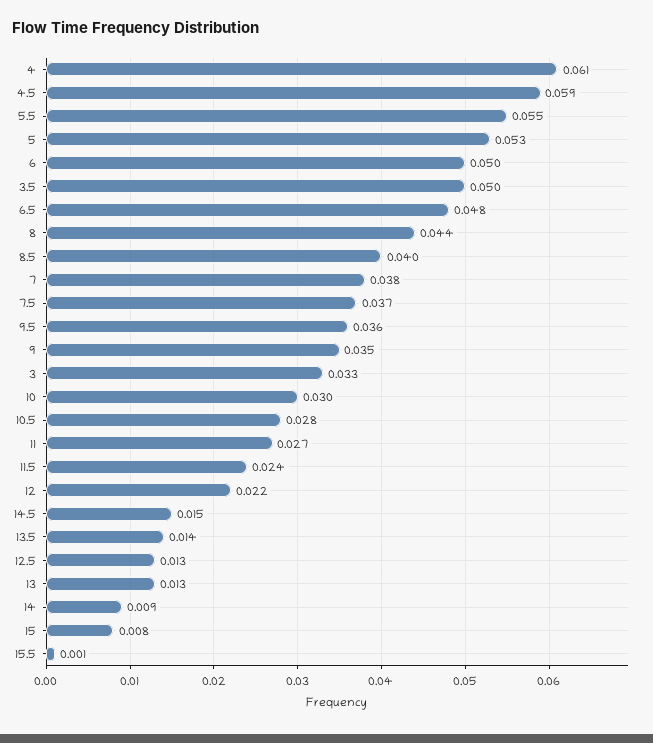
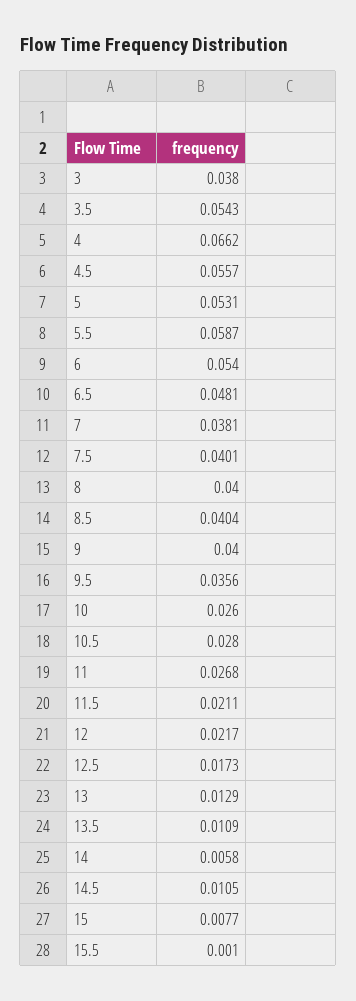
  {
-   "4": 0.061,
+   "4": 0.0662,
-   "4.5": 0.059,
+   "4.5": 0.0557,
-   "5.5": 0.055,
+   "5.5": 0.0587,
    "5": 0.0531,
-   "6": 0.05,
+   "6": 0.054,
-   "3.5": 0.05,
+   "3.5": 0.0543,
    "6.5": 0.0481,
-   "8": 0.044,
+   "8": 0.04,
    "8.5": 0.0404,
    "7": 0.0381,
-   "7.5": 0.037,
+   "7.5": 0.0401,
    "9.5": 0.0356,
-   "9": 0.035,
+   "9": 0.04,
-   "3": 0.033,
+   "3": 0.038,
-   "10": 0.03,
+   "10": 0.026,
    "10.5": 0.028,
    "11": 0.0268,
-   "11.5": 0.024,
+   "11.5": 0.0211,
    "12": 0.0217,
-   "14.5": 0.015,
+   "14.5": 0.0105,
-   "13.5": 0.014,
+   "13.5": 0.0109,
-   "12.5": 0.013,
+   "12.5": 0.0173,
    "13": 0.0129,
-   "14": 0.009,
+   "14": 0.0058,
    "15": 0.0077,
    "15.5": 0.001
  }

